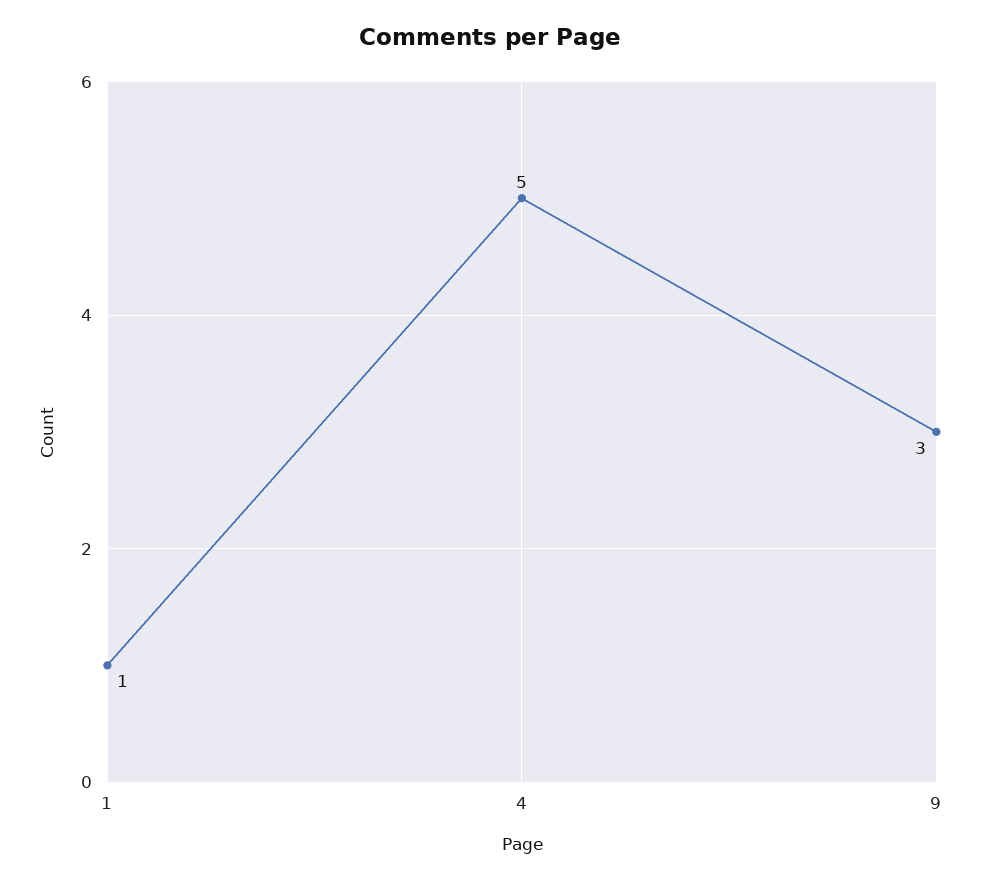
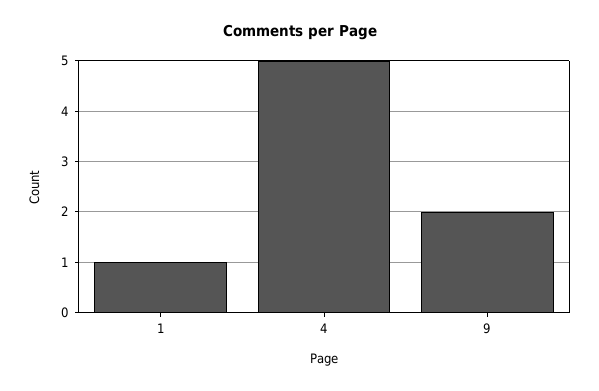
  {
    "1": 1,
    "4": 5,
-   "9": 3
+   "9": 2
  }

